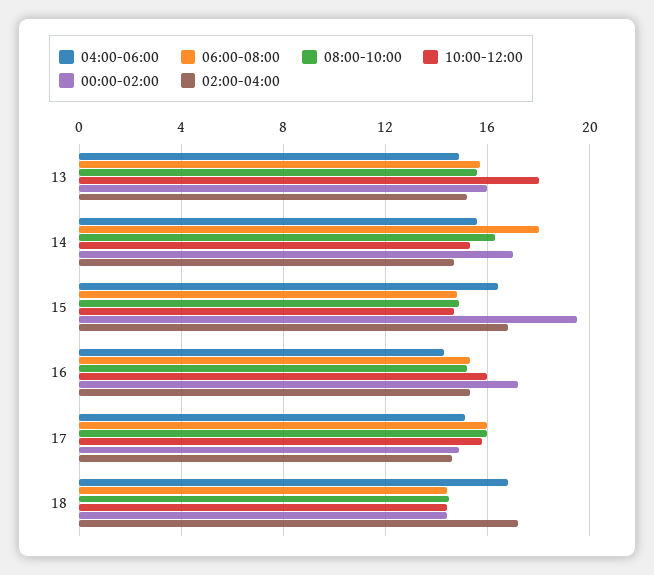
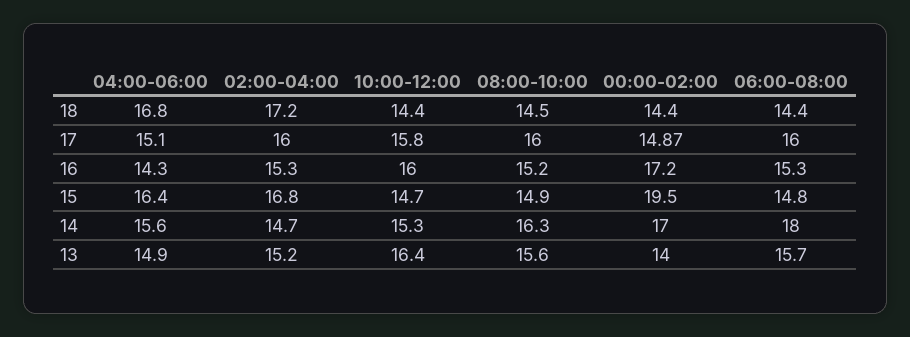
  {
    "04:00-06:00": {
      "13": 14.9,
      "14": 15.6,
      "15": 16.4,
      "16": 14.3,
      "17": 15.1,
      "18": 16.8
    },
    "06:00-08:00": {
      "13": 15.7,
      "14": 18,
      "15": 14.8,
      "16": 15.3,
      "17": 16,
      "18": 14.4
    },
    "08:00-10:00": {
      "13": 15.6,
      "14": 16.3,
      "15": 14.9,
      "16": 15.2,
      "17": 16,
      "18": 14.5
    },
    "10:00-12:00": {
-     "13": 18,
+     "13": 16.4,
      "14": 15.3,
      "15": 14.7,
      "16": 16,
      "17": 15.8,
      "18": 14.4
    },
    "00:00-02:00": {
-     "13": 16,
+     "13": 14,
      "14": 17,
      "15": 19.5,
      "16": 17.2,
      "17": 14.87,
      "18": 14.4
    },
    "02:00-04:00": {
      "13": 15.2,
      "14": 14.7,
      "15": 16.8,
      "16": 15.3,
-     "17": 14.5,
+     "17": 16,
      "18": 17.2
    }
  }

